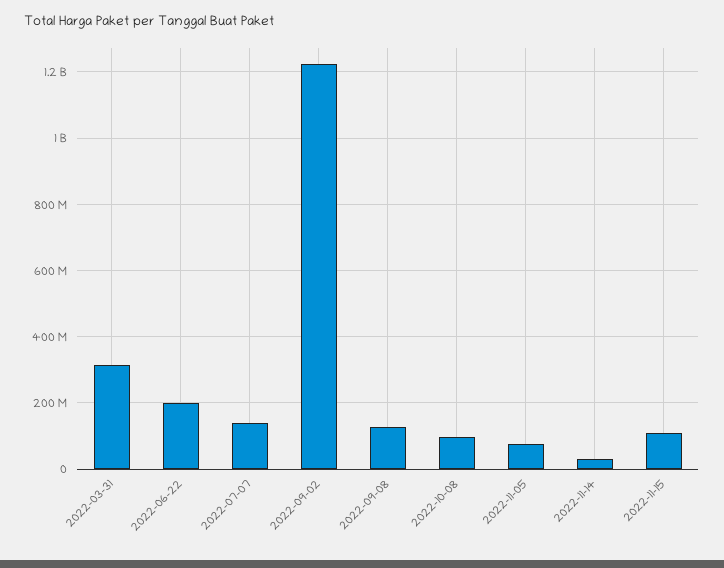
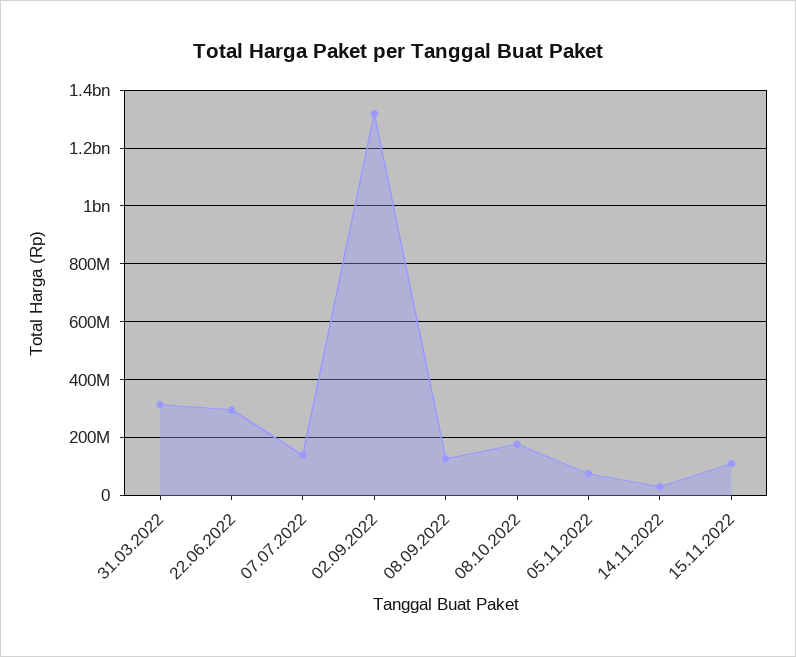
  {
    "2022-03-31": 320000000,
-   "2022-06-22": 200000000,
+   "2022-06-22": 300000000,
    "2022-07-07": 140000000,
-   "2022-09-02": 1220000000,
+   "2022-09-02": 1325000000,
    "2022-09-08": 120000000,
-   "2022-10-08": 100000000,
+   "2022-10-08": 175000000,
    "2022-11-05": 80000000,
    "2022-11-14": 40000000,
    "2022-11-15": 120000000
  }

